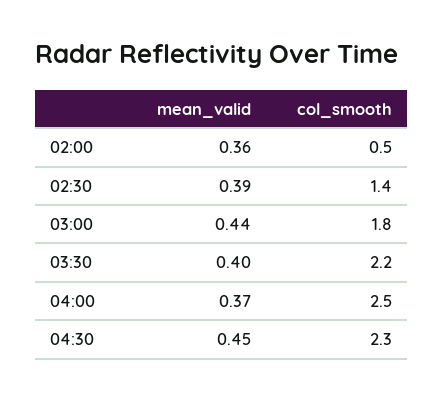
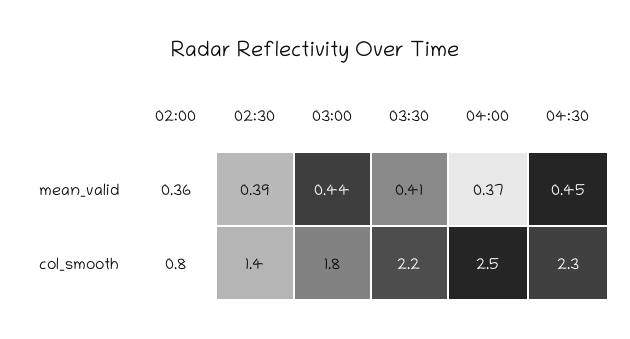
  {
    "mean_valid": {
      "02:00": 0.36,
      "02:30": 0.39,
      "03:00": 0.44,
-     "03:30": 0.4,
+     "03:30": 0.41,
      "04:00": 0.37,
      "04:30": 0.45
    },
    "col_smooth": {
-     "02:00": 0.5,
+     "02:00": 0.8,
      "02:30": 1.4,
      "03:00": 1.8,
      "03:30": 2.2,
      "04:00": 2.5,
      "04:30": 2.3
    }
  }

